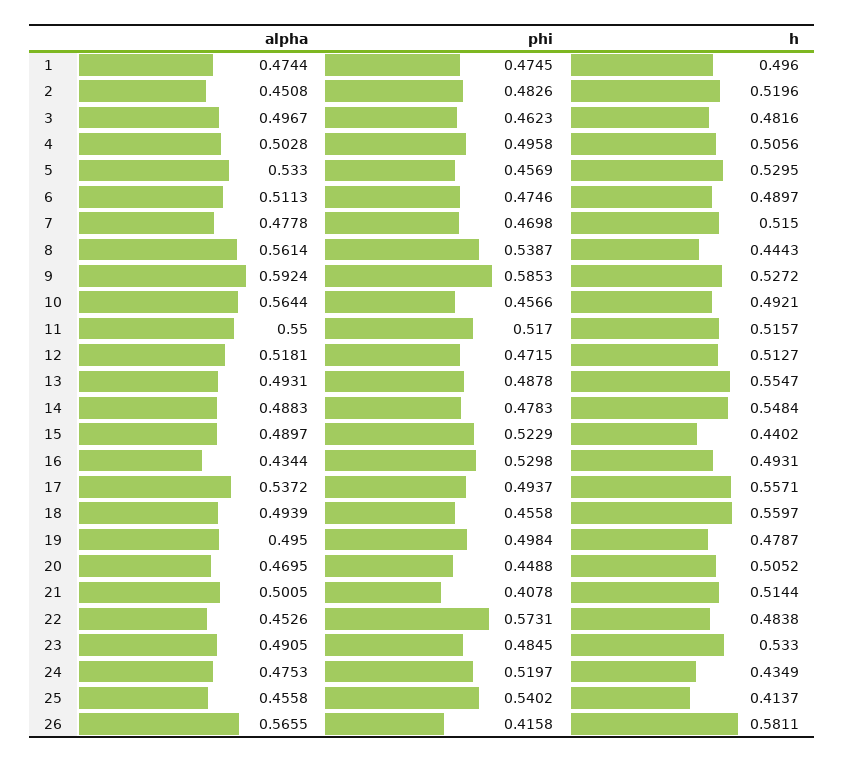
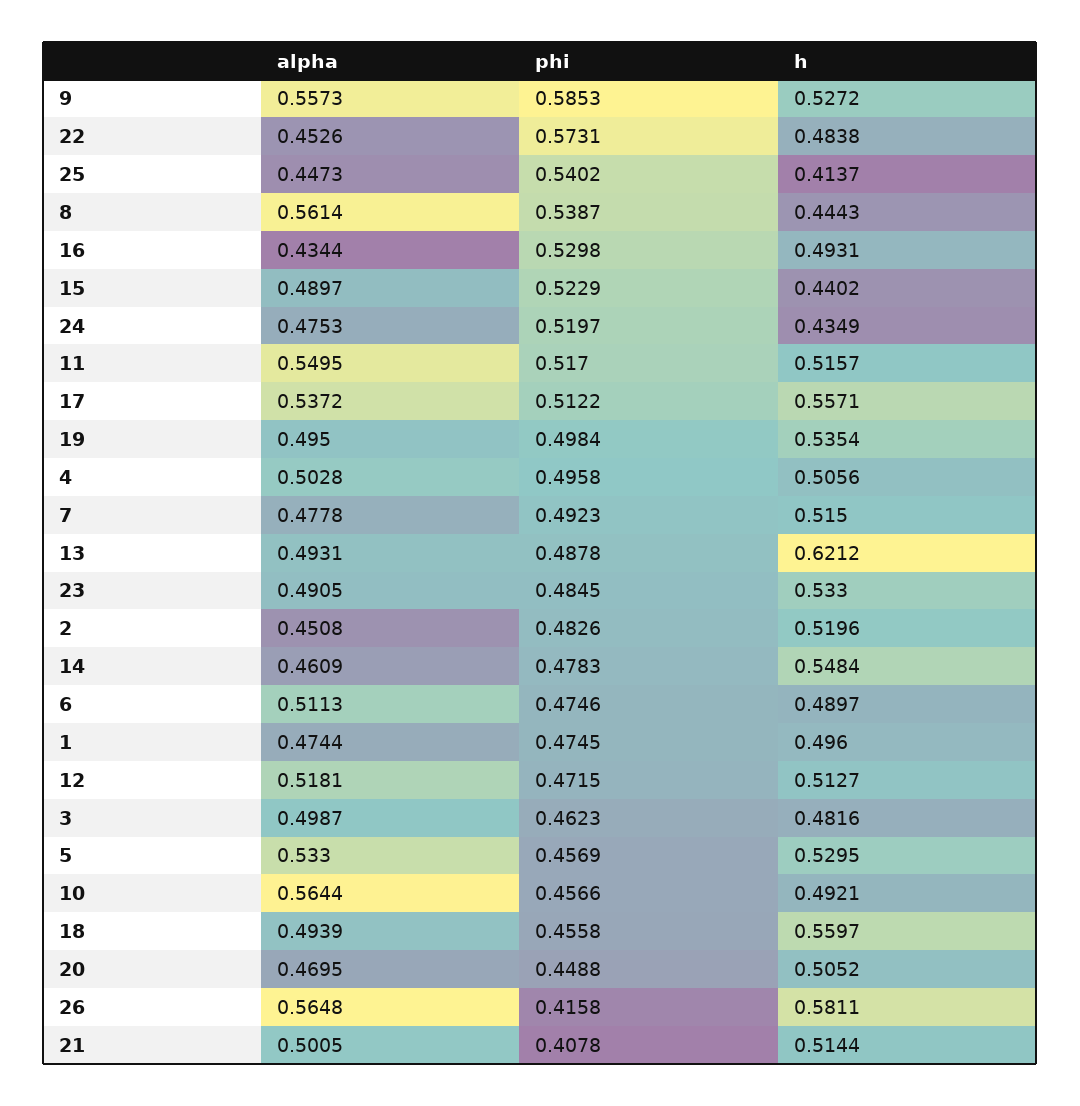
  {
    "alpha": {
      "1": 0.4744,
      "2": 0.4508,
-     "3": 0.4967,
+     "3": 0.4987,
      "4": 0.5028,
      "5": 0.533,
      "6": 0.5113,
      "7": 0.4778,
      "8": 0.5614,
-     "9": 0.5924,
+     "9": 0.5573,
      "10": 0.5644,
-     "11": 0.55,
+     "11": 0.5495,
      "12": 0.5181,
      "13": 0.4931,
-     "14": 0.4883,
+     "14": 0.4609,
      "15": 0.4897,
      "16": 0.4344,
      "17": 0.5372,
      "18": 0.4939,
      "19": 0.495,
      "20": 0.4695,
      "21": 0.5005,
      "22": 0.4526,
      "23": 0.4905,
      "24": 0.4753,
-     "25": 0.4558,
+     "25": 0.4473,
-     "26": 0.5655
+     "26": 0.5648
    },
    "phi": {
      "1": 0.4745,
      "2": 0.4826,
      "3": 0.4623,
      "4": 0.4958,
      "5": 0.4569,
      "6": 0.4746,
-     "7": 0.4698,
+     "7": 0.4923,
      "8": 0.5387,
      "9": 0.5853,
      "10": 0.4566,
      "11": 0.517,
      "12": 0.4715,
      "13": 0.4878,
      "14": 0.4783,
      "15": 0.5229,
      "16": 0.5298,
-     "17": 0.4937,
+     "17": 0.5122,
      "18": 0.4558,
      "19": 0.4984,
      "20": 0.4488,
      "21": 0.4078,
      "22": 0.5731,
      "23": 0.4845,
      "24": 0.5197,
      "25": 0.5402,
      "26": 0.4158
    },
    "h": {
      "1": 0.496,
      "2": 0.5196,
      "3": 0.4816,
      "4": 0.5056,
      "5": 0.5295,
      "6": 0.4897,
      "7": 0.515,
      "8": 0.4443,
      "9": 0.5272,
      "10": 0.4921,
      "11": 0.5157,
      "12": 0.5127,
-     "13": 0.5547,
+     "13": 0.6212,
      "14": 0.5484,
      "15": 0.4402,
      "16": 0.4931,
      "17": 0.5571,
      "18": 0.5597,
-     "19": 0.4787,
+     "19": 0.5354,
      "20": 0.5052,
      "21": 0.5144,
      "22": 0.4838,
      "23": 0.533,
      "24": 0.4349,
      "25": 0.4137,
      "26": 0.5811
    }
  }

